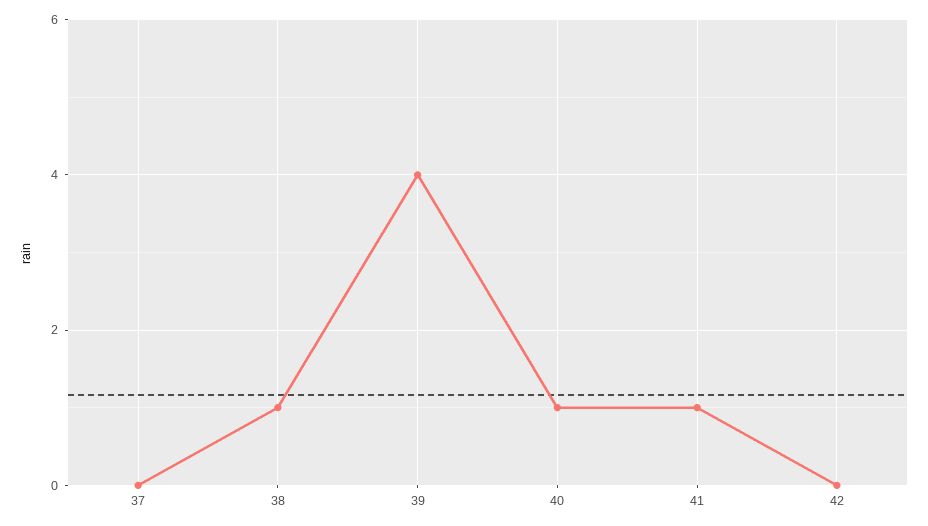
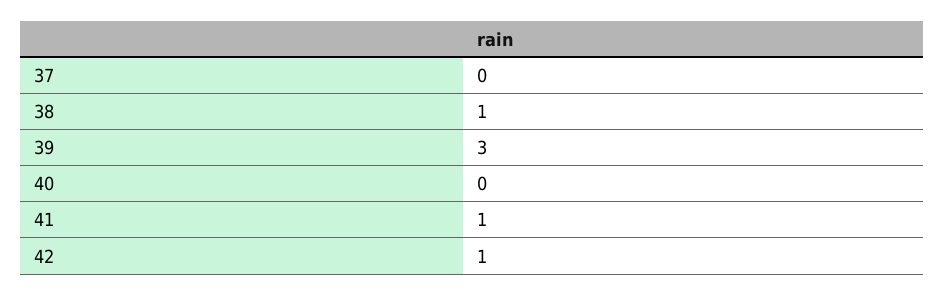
  {
    "37": 0,
    "38": 1,
-   "39": 4,
+   "39": 3,
-   "40": 1,
+   "40": 0,
    "41": 1,
-   "42": 0
+   "42": 1
  }

